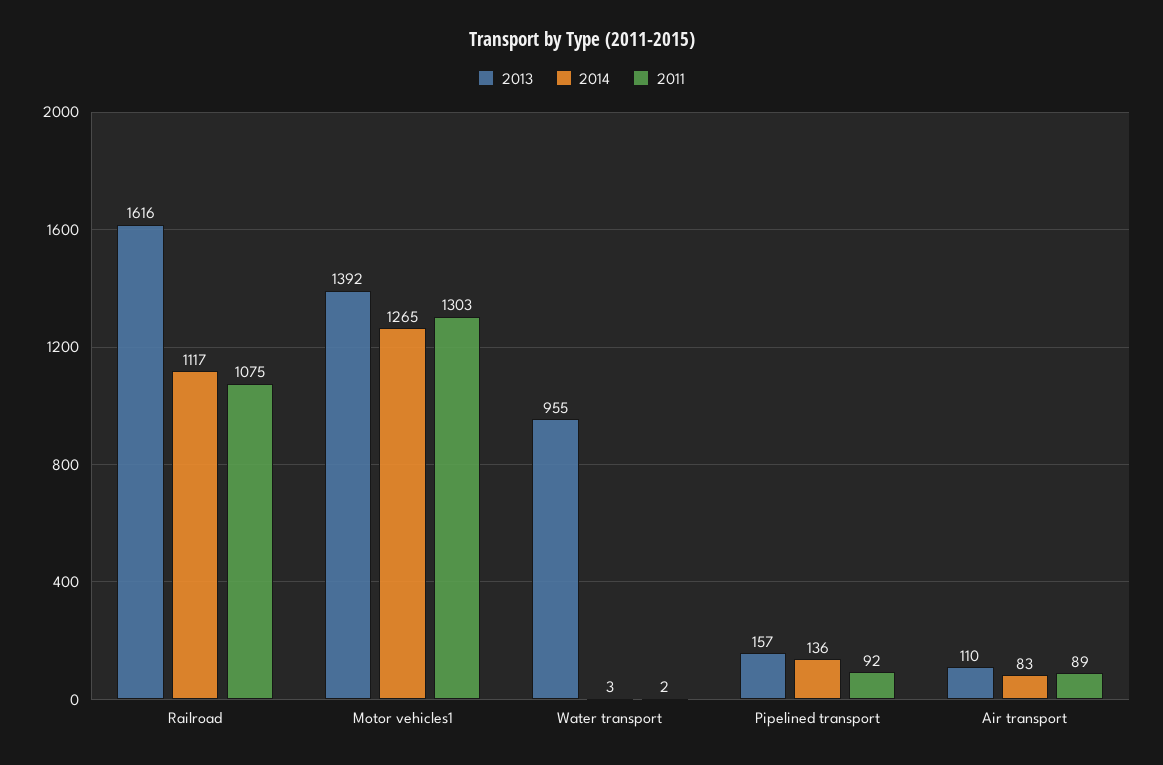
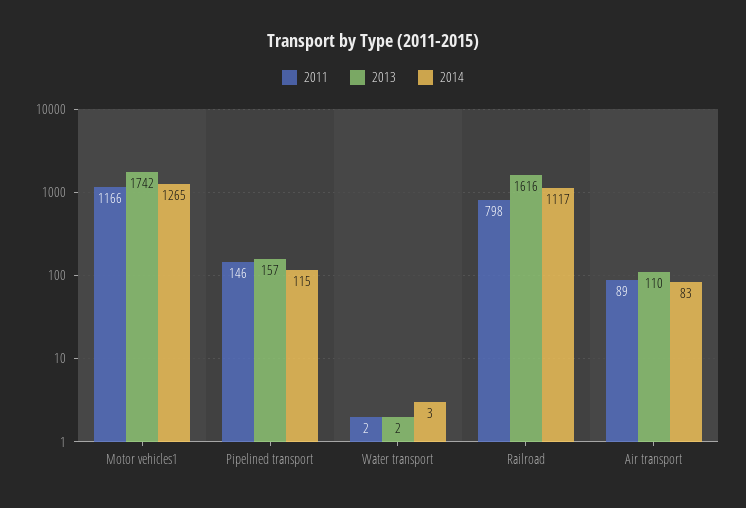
  {
    "2013": {
      "Railroad": 1616,
-     "Motor vehicles1": 1392,
+     "Motor vehicles1": 1742,
-     "Water transport": 955,
+     "Water transport": 2,
      "Pipelined transport": 157,
      "Air transport": 110
    },
    "2014": {
      "Railroad": 1117,
      "Motor vehicles1": 1265,
      "Water transport": 3,
-     "Pipelined transport": 136,
+     "Pipelined transport": 115,
      "Air transport": 83
    },
    "2011": {
-     "Railroad": 1075,
+     "Railroad": 798,
-     "Motor vehicles1": 1303,
+     "Motor vehicles1": 1166,
      "Water transport": 2,
-     "Pipelined transport": 92,
+     "Pipelined transport": 146,
      "Air transport": 89
    }
  }

